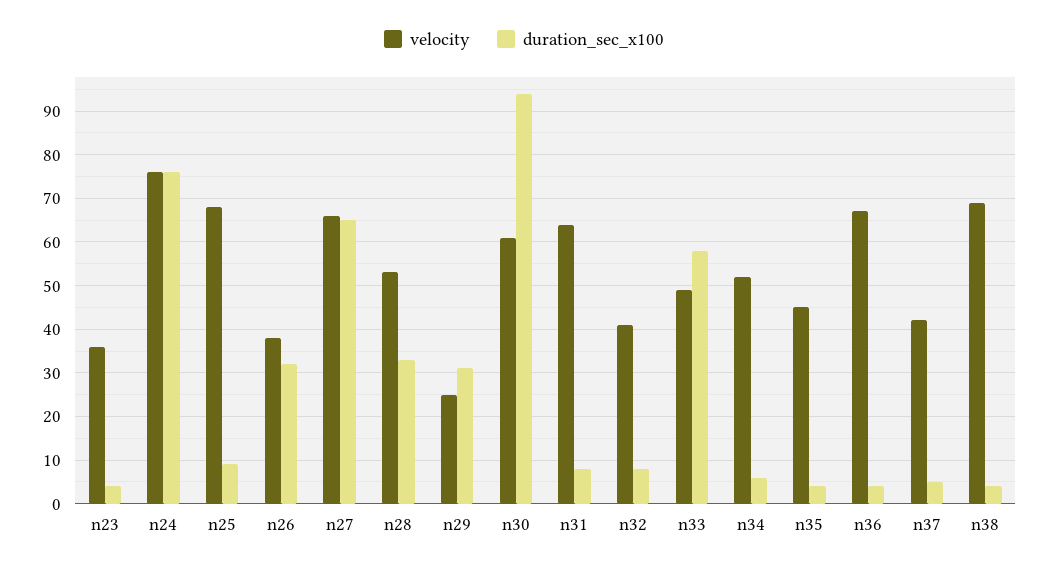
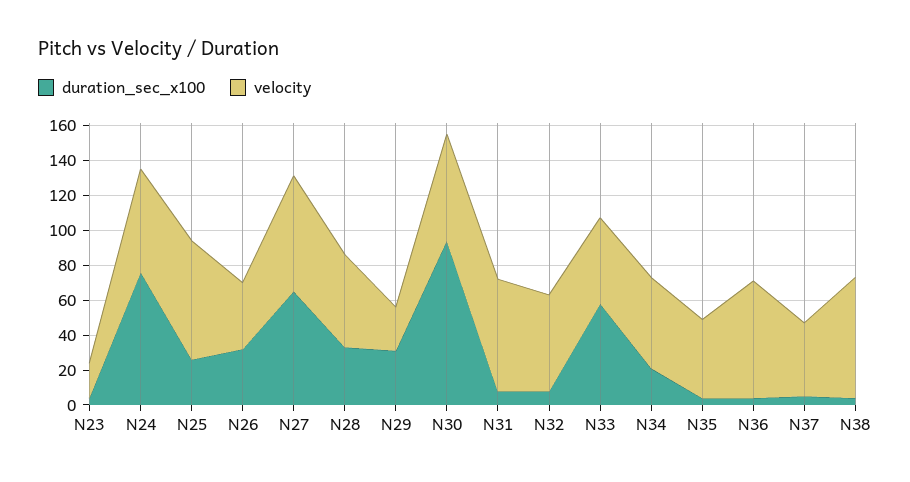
  {
    "velocity": {
-     "n23": 35,
+     "n23": 20,
-     "n24": 75,
+     "n24": 60,
      "n25": 70,
      "n26": 40,
      "n27": 65,
      "n28": 55,
      "n29": 25,
      "n30": 60,
      "n31": 65,
-     "n32": 40,
+     "n32": 55,
      "n33": 50,
      "n34": 50,
      "n35": 45,
      "n36": 65,
      "n37": 40,
      "n38": 70
    },
    "duration_sec_x100": {
      "n23": 5,
      "n24": 75,
-     "n25": 10,
+     "n25": 25,
      "n26": 30,
      "n27": 65,
      "n28": 35,
      "n29": 30,
      "n30": 95,
      "n31": 10,
      "n32": 10,
      "n33": 60,
-     "n34": 5,
+     "n34": 20,
      "n35": 5,
      "n36": 5,
      "n37": 5,
      "n38": 5
    }
  }

